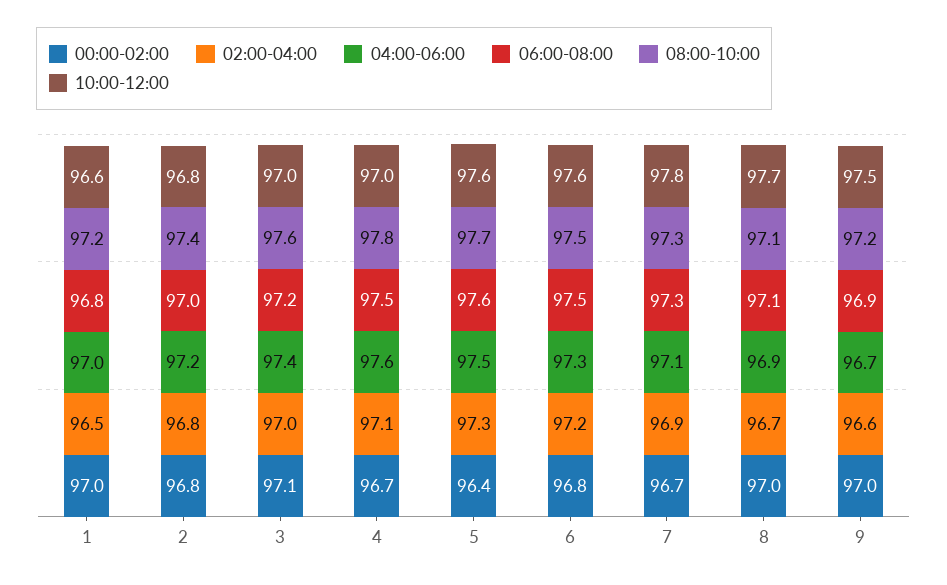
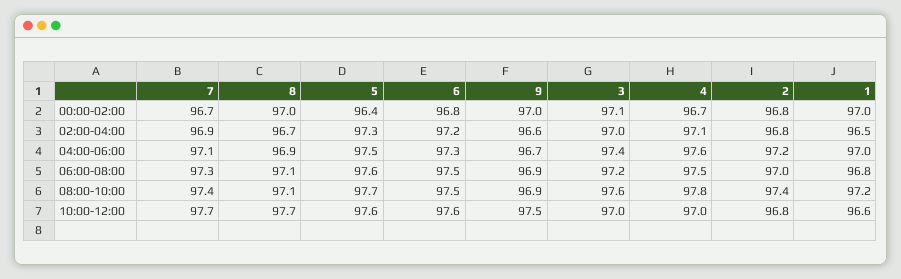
  {
    "00:00-02:00": {
      "1": 97,
      "2": 96.8,
      "3": 97.1,
      "4": 96.7,
      "5": 96.4,
      "6": 96.8,
      "7": 96.7,
      "8": 97,
      "9": 97
    },
    "02:00-04:00": {
      "1": 96.5,
      "2": 96.8,
      "3": 97,
      "4": 97.1,
      "5": 97.3,
      "6": 97.2,
      "7": 96.9,
      "8": 96.7,
      "9": 96.6
    },
    "04:00-06:00": {
      "1": 97,
      "2": 97.2,
      "3": 97.4,
      "4": 97.6,
      "5": 97.5,
      "6": 97.3,
      "7": 97.1,
      "8": 96.9,
      "9": 96.7
    },
    "06:00-08:00": {
      "1": 96.8,
      "2": 97,
      "3": 97.2,
      "4": 97.5,
      "5": 97.6,
      "6": 97.5,
      "7": 97.3,
      "8": 97.1,
      "9": 96.9
    },
    "08:00-10:00": {
      "1": 97.2,
      "2": 97.4,
      "3": 97.6,
      "4": 97.8,
      "5": 97.7,
      "6": 97.5,
-     "7": 97.3,
+     "7": 97.4,
      "8": 97.1,
-     "9": 97.2
+     "9": 96.9
    },
    "10:00-12:00": {
      "1": 96.6,
      "2": 96.8,
      "3": 97,
      "4": 97,
      "5": 97.6,
      "6": 97.6,
-     "7": 97.8,
+     "7": 97.7,
      "8": 97.7,
      "9": 97.5
    }
  }

